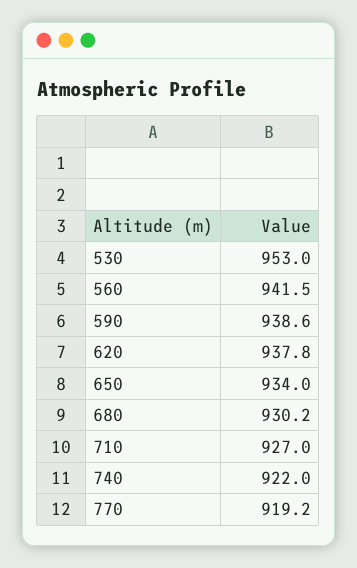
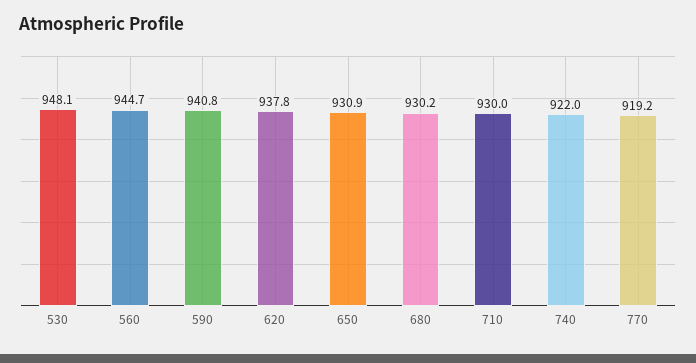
  {
-   "530": 953,
+   "530": 948.1,
-   "560": 941.5,
+   "560": 944.7,
-   "590": 938.6,
+   "590": 940.8,
    "620": 937.8,
-   "650": 934,
+   "650": 930.9,
    "680": 930.2,
-   "710": 927,
+   "710": 930,
    "740": 922,
    "770": 919.2
  }

